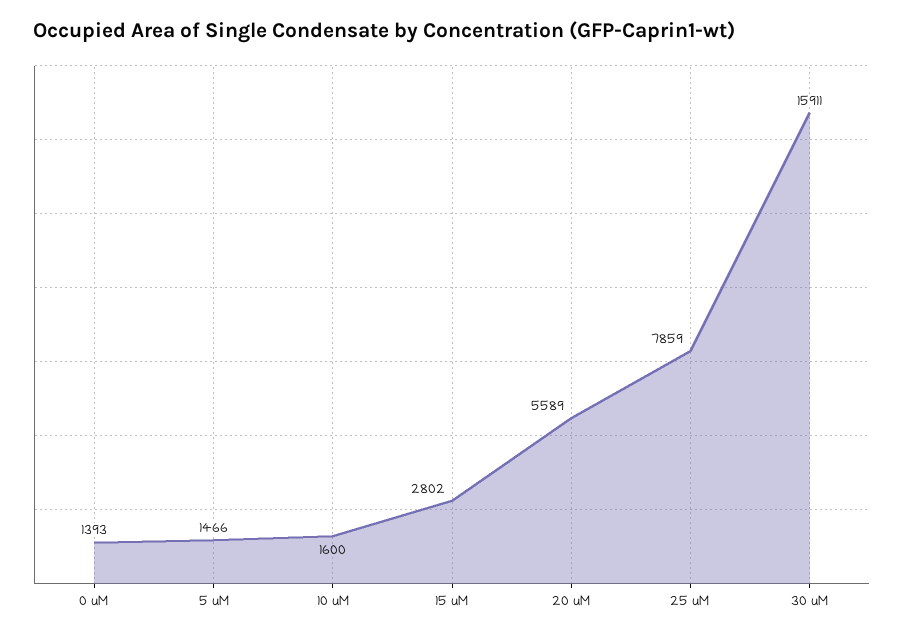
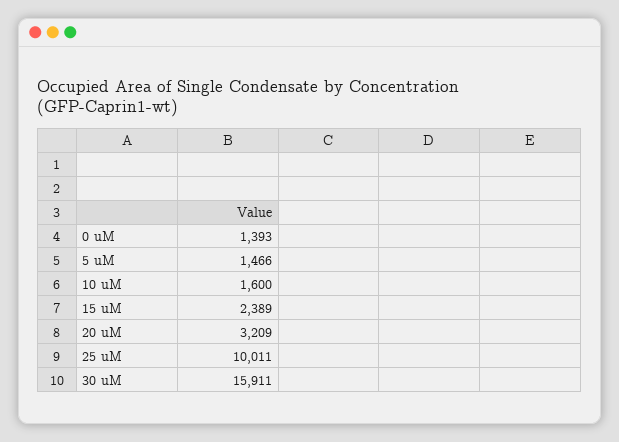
  {
    "0 uM": 1393,
    "5 uM": 1466,
    "10 uM": 1600,
-   "15 uM": 2802,
+   "15 uM": 2389,
-   "20 uM": 5589,
+   "20 uM": 3209,
-   "25 uM": 7859,
+   "25 uM": 10011,
    "30 uM": 15911
  }

